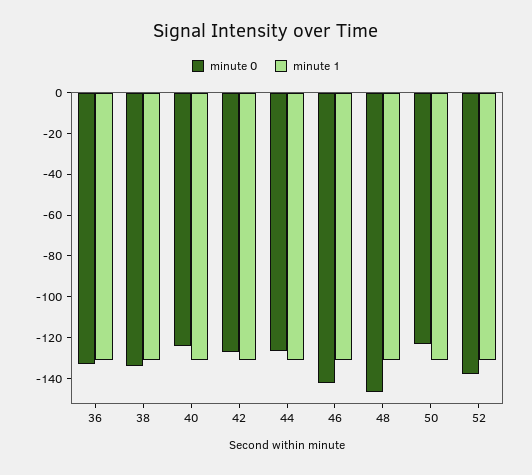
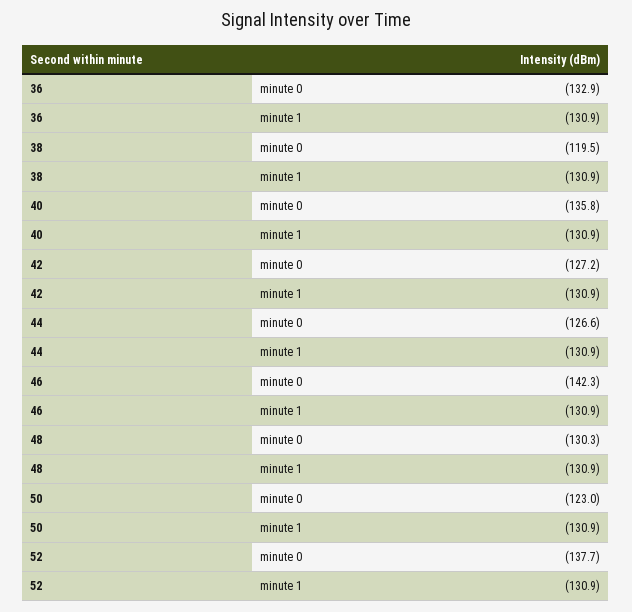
  {
    "minute 0": {
      "36": -132.9,
-     "38": -135,
+     "38": -119.5,
-     "40": -125,
+     "40": -135.8,
      "42": -127.2,
      "44": -126.6,
      "46": -142.3,
-     "48": -145,
+     "48": -130.3,
      "50": -123,
      "52": -137.7
    },
    "minute 1": {
      "36": -130.9,
      "38": -130.9,
      "40": -130.9,
      "42": -130.9,
      "44": -130.9,
      "46": -130.9,
      "48": -130.9,
      "50": -130.9,
      "52": -130.9
    }
  }

